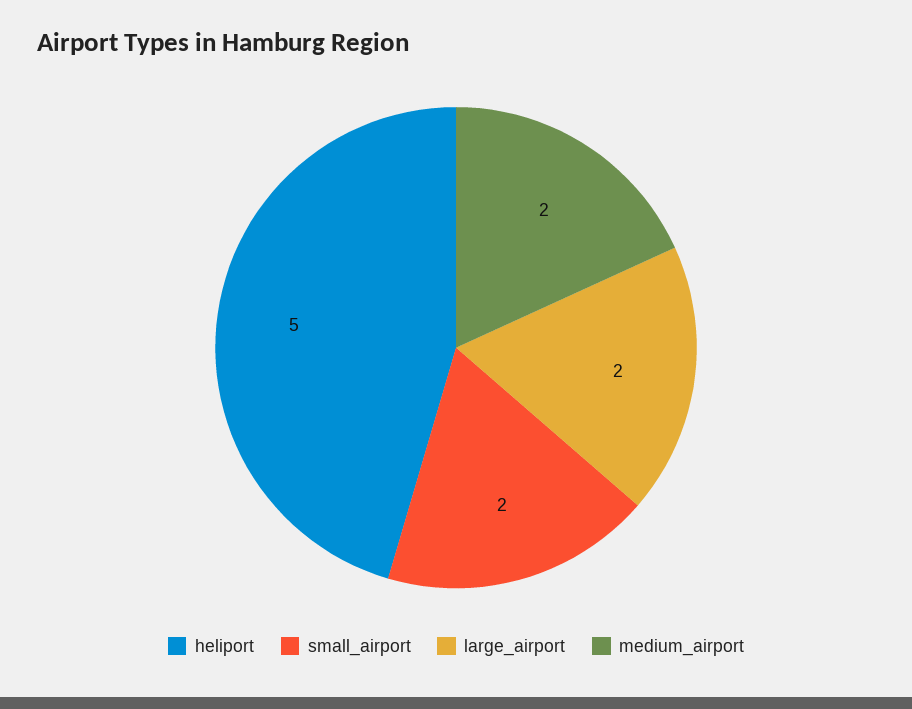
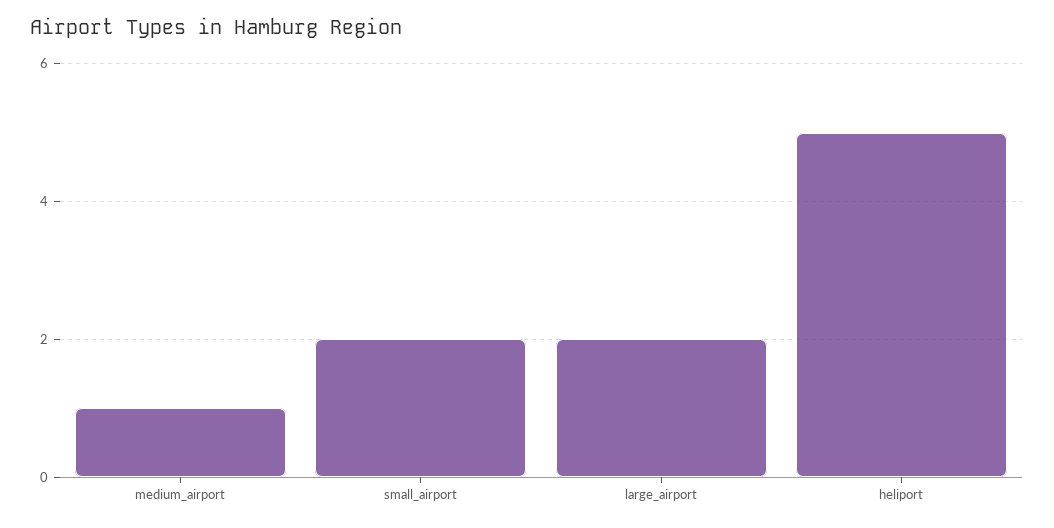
  {
    "heliport": 5,
    "small_airport": 2,
    "large_airport": 2,
-   "medium_airport": 2
+   "medium_airport": 1
  }

